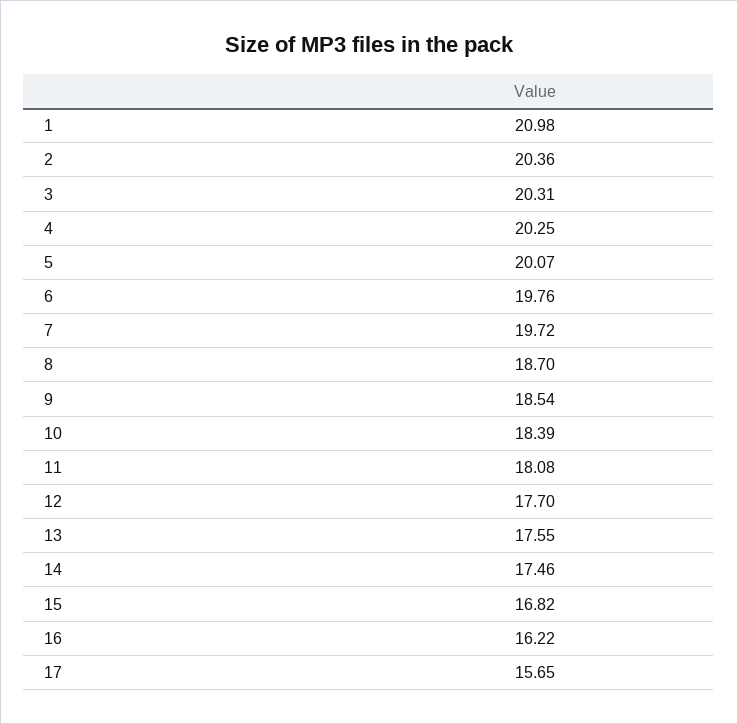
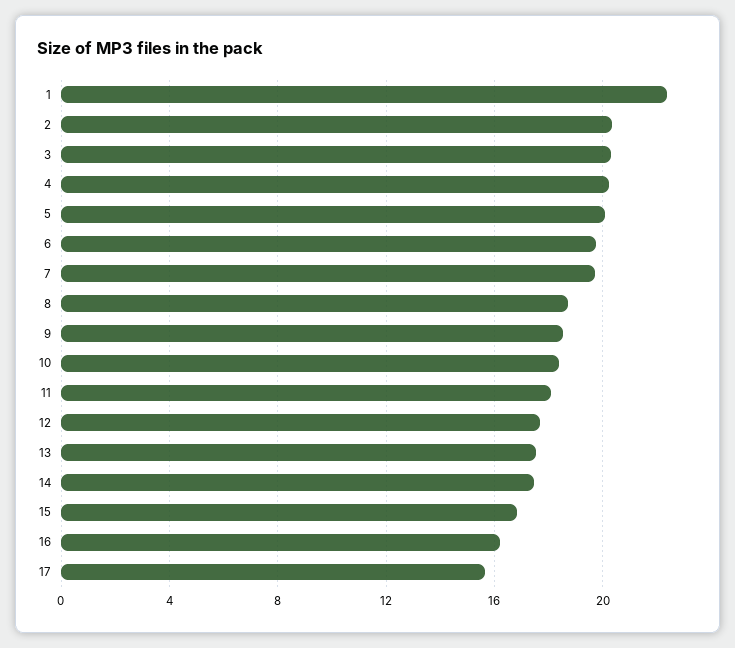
  {
-   "1": 20.98,
+   "1": 22.5,
    "2": 20.36,
    "3": 20.31,
    "4": 20.25,
    "5": 20.07,
    "6": 19.76,
    "7": 19.72,
    "8": 18.7,
    "9": 18.54,
    "10": 18.39,
    "11": 18.08,
    "12": 17.7,
    "13": 17.55,
    "14": 17.46,
    "15": 16.82,
    "16": 16.22,
    "17": 15.65
  }

